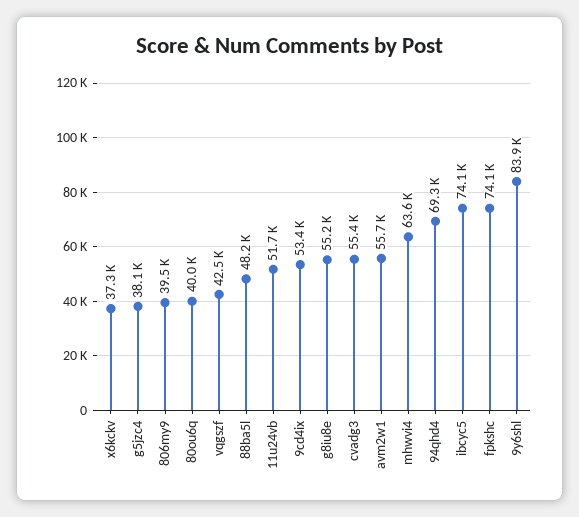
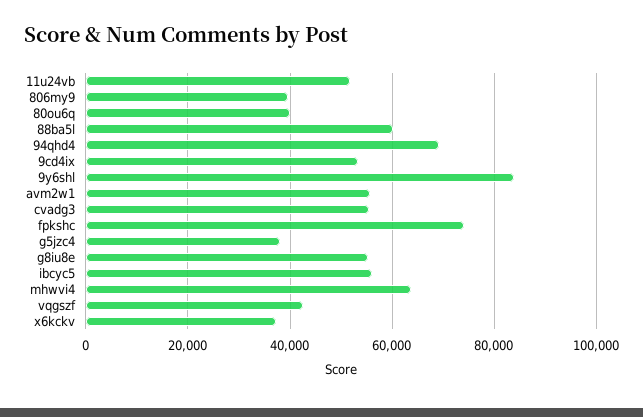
  {
    "x6kckv": 37300,
    "g5jzc4": 38100,
    "806my9": 39500,
    "80ou6q": 40000,
    "vqgszf": 42500,
-   "88ba5l": 48200,
+   "88ba5l": 60000,
    "11u24vb": 51700,
    "9cd4ix": 53400,
    "g8iu8e": 55200,
    "cvadg3": 55400,
    "avm2w1": 55700,
    "mhwvi4": 63600,
    "94qhd4": 69300,
-   "ibcyc5": 74100,
+   "ibcyc5": 56000,
    "fpkshc": 74100,
    "9y6shl": 83900
  }

